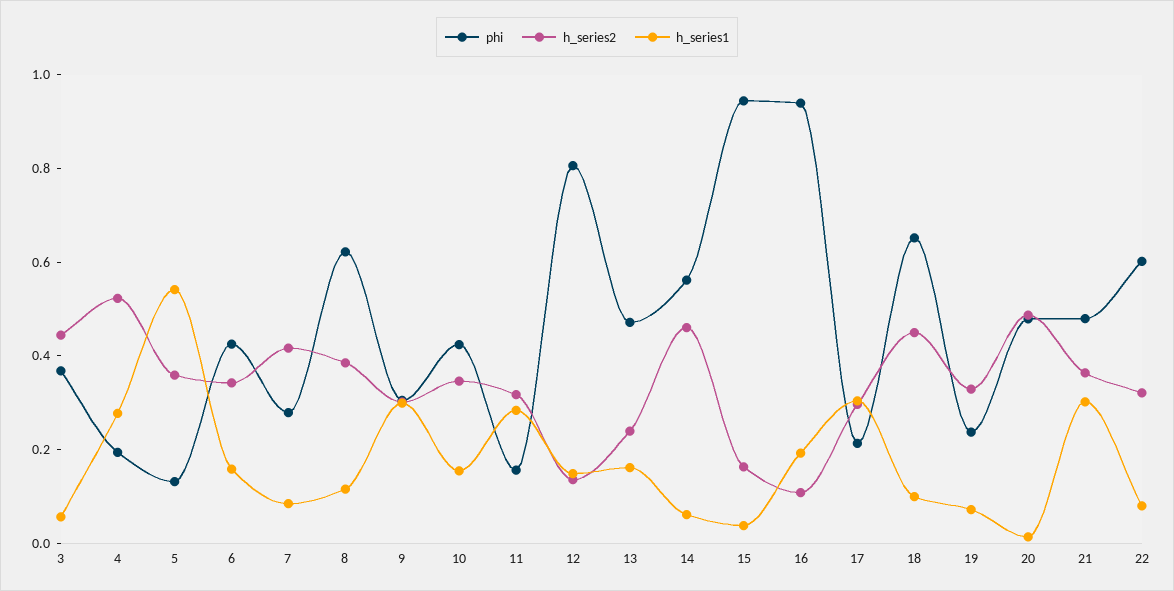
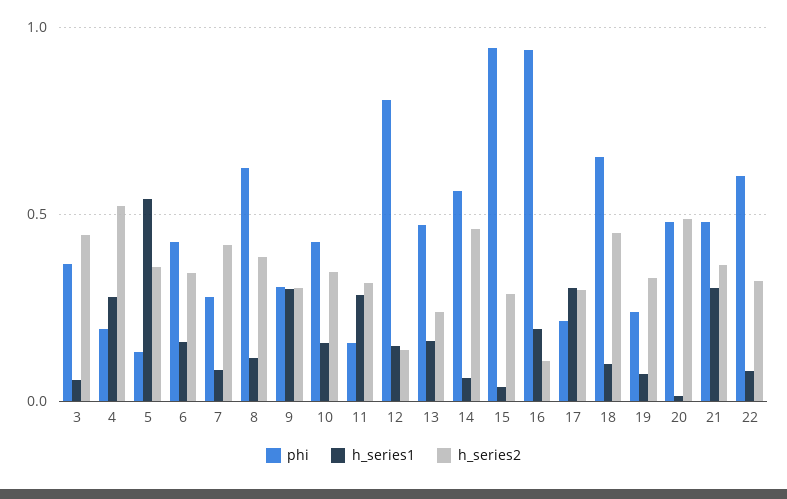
  {
    "phi": {
      "3": 0.35,
      "4": 0.2,
      "5": 0.15,
      "6": 0.4,
      "7": 0.3,
      "8": 0.6,
      "9": 0.3,
      "10": 0.4,
      "11": 0.15,
      "12": 0.8,
      "13": 0.45,
      "14": 0.55,
      "15": 0.95,
      "16": 0.95,
      "17": 0.2,
      "18": 0.65,
      "19": 0.25,
      "20": 0.5,
      "21": 0.5,
      "22": 0.6
    },
    "h_series2": {
      "3": 0.45,
      "4": 0.5,
      "5": 0.35,
      "6": 0.35,
      "7": 0.4,
      "8": 0.4,
      "9": 0.3,
      "10": 0.35,
      "11": 0.3,
      "12": 0.15,
      "13": 0.25,
      "14": 0.45,
-     "15": 0.15,
+     "15": 0.3,
      "16": 0.1,
      "17": 0.3,
      "18": 0.45,
      "19": 0.35,
      "20": 0.5,
      "21": 0.35,
      "22": 0.3
    },
    "h_series1": {
      "3": 0.05,
      "4": 0.3,
      "5": 0.55,
      "6": 0.15,
      "7": 0.1,
      "8": 0.1,
      "9": 0.3,
      "10": 0.15,
      "11": 0.3,
      "12": 0.15,
      "13": 0.15,
      "14": 0.05,
      "15": 0.05,
      "16": 0.2,
      "17": 0.3,
      "18": 0.1,
      "19": 0.05,
      "20": 0,
      "21": 0.3,
      "22": 0.1
    }
  }

